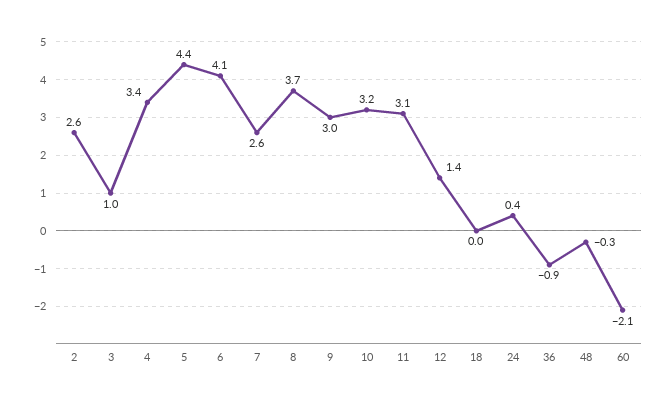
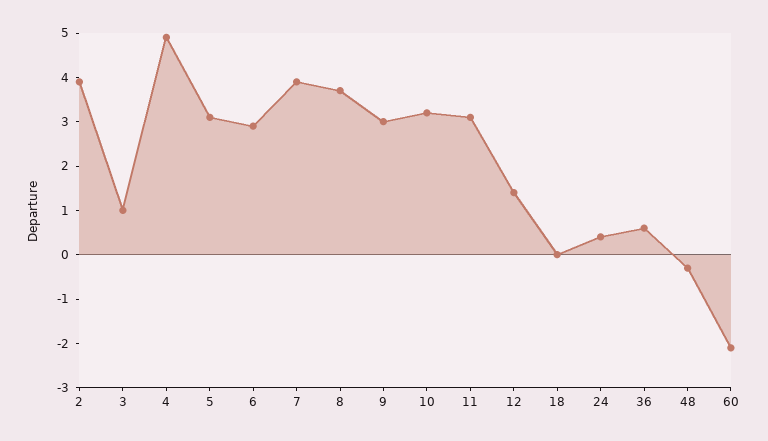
  {
-   "2": 2.6,
+   "2": 4,
    "3": 1,
-   "4": 3.4,
+   "4": 5,
-   "5": 4.4,
+   "5": 3,
-   "6": 4.1,
+   "6": 3,
-   "7": 2.6,
+   "7": 4,
    "8": 3.7,
    "9": 3,
    "10": 3.2,
    "11": 3.1,
    "12": 1.4,
    "18": 0,
    "24": 0.4,
-   "36": -0.9,
+   "36": 0.5,
    "48": -0.3,
    "60": -2.1
  }

